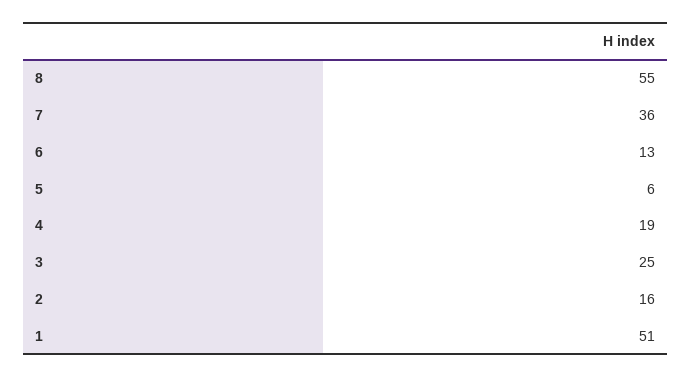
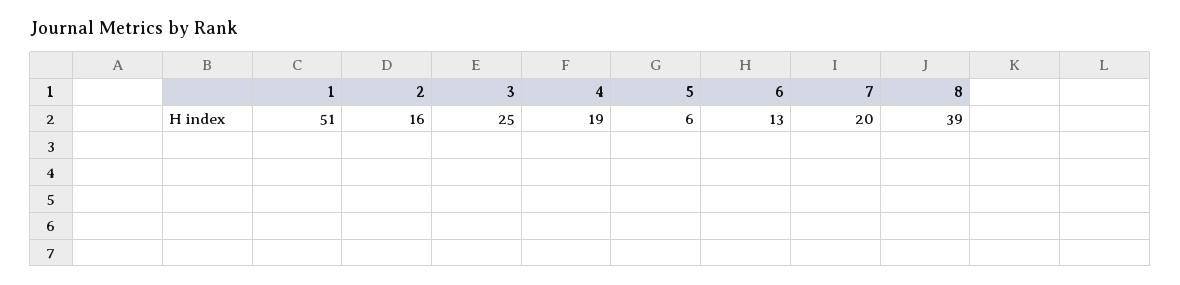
  {
-   "8": 55,
+   "8": 39,
-   "7": 36,
+   "7": 20,
    "6": 13,
    "5": 6,
    "4": 19,
    "3": 25,
    "2": 16,
    "1": 51
  }

